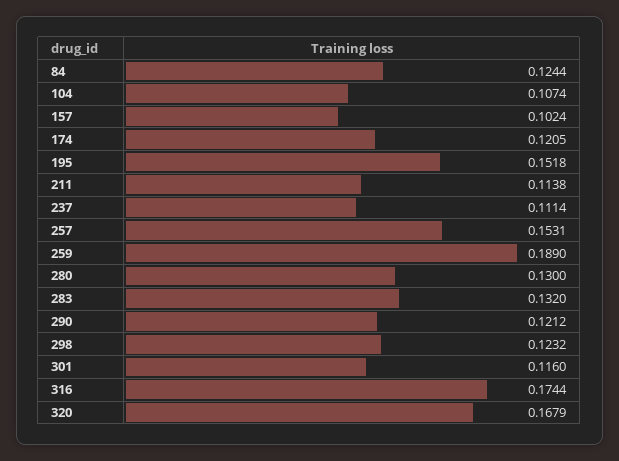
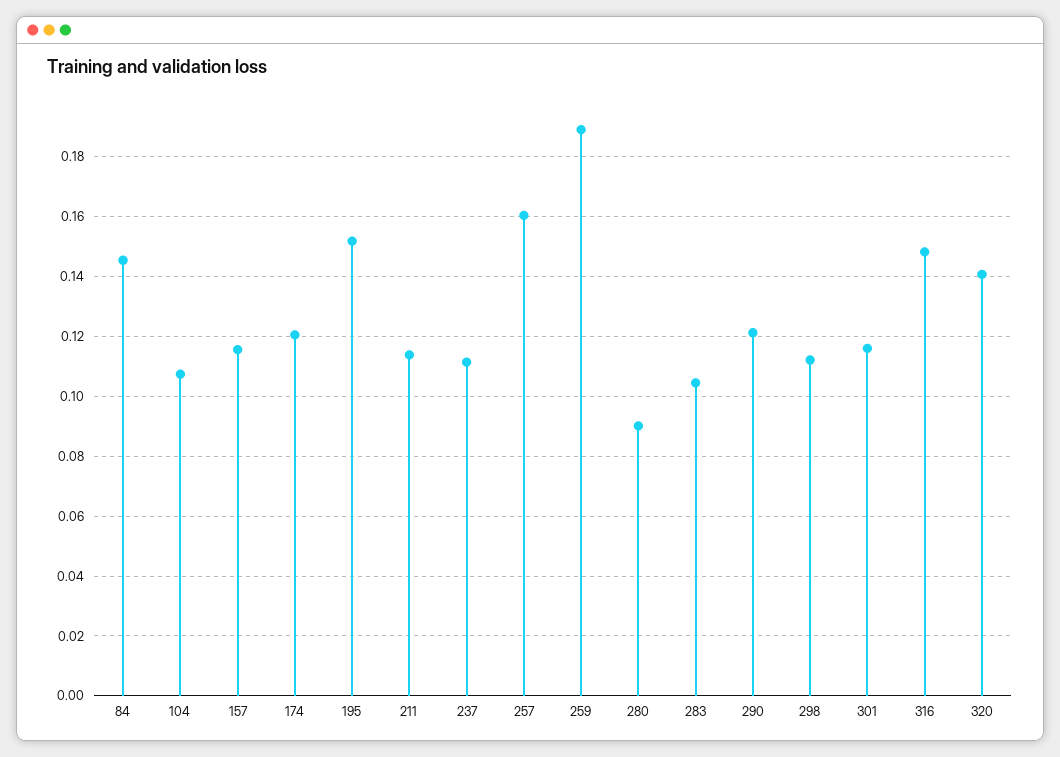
  {
-   "84": 0.1244,
+   "84": 0.145,
    "104": 0.1074,
-   "157": 0.1024,
+   "157": 0.115,
    "174": 0.1205,
    "195": 0.1518,
    "211": 0.1138,
    "237": 0.1114,
-   "257": 0.1531,
+   "257": 0.16,
    "259": 0.189,
-   "280": 0.13,
+   "280": 0.09,
-   "283": 0.132,
+   "283": 0.105,
    "290": 0.1212,
-   "298": 0.1232,
+   "298": 0.1125,
    "301": 0.116,
-   "316": 0.1744,
+   "316": 0.1475,
-   "320": 0.1679
+   "320": 0.14
  }

